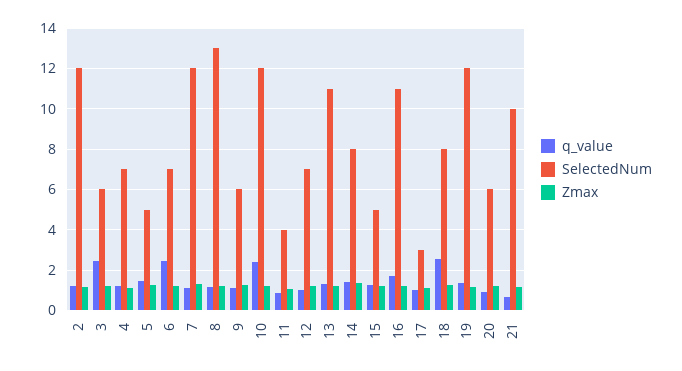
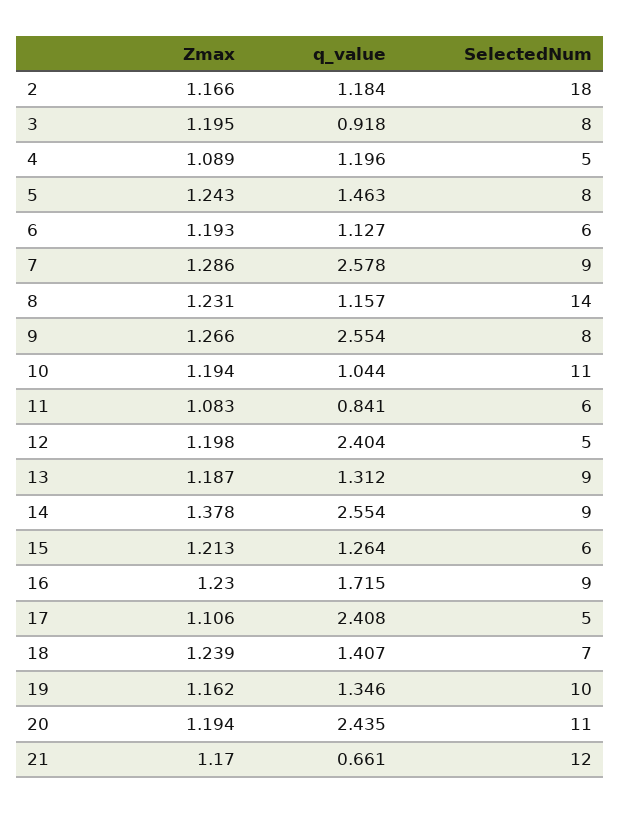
  {
    "q_value": {
      "2": 1.184,
-     "3": 2.5,
+     "3": 0.918,
      "4": 1.196,
      "5": 1.463,
-     "6": 2.5,
+     "6": 1.127,
-     "7": 1,
+     "7": 2.578,
      "8": 1.157,
-     "9": 1,
+     "9": 2.554,
-     "10": 2.5,
+     "10": 1.044,
      "11": 0.841,
-     "12": 1,
+     "12": 2.404,
      "13": 1.312,
-     "14": 1.5,
+     "14": 2.554,
      "15": 1.264,
      "16": 1.715,
-     "17": 1,
+     "17": 2.408,
-     "18": 2.5,
+     "18": 1.407,
      "19": 1.346,
-     "20": 1,
+     "20": 2.435,
      "21": 0.661
    },
    "SelectedNum": {
-     "2": 12,
+     "2": 18,
-     "3": 6,
+     "3": 8,
-     "4": 7,
+     "4": 5,
-     "5": 5,
+     "5": 8,
-     "6": 7,
+     "6": 6,
-     "7": 12,
+     "7": 9,
-     "8": 13,
+     "8": 14,
-     "9": 6,
+     "9": 8,
-     "10": 12,
+     "10": 11,
-     "11": 4,
+     "11": 6,
-     "12": 7,
+     "12": 5,
-     "13": 11,
+     "13": 9,
-     "14": 8,
+     "14": 9,
-     "15": 5,
+     "15": 6,
-     "16": 11,
+     "16": 9,
-     "17": 3,
+     "17": 5,
-     "18": 8,
+     "18": 7,
-     "19": 12,
+     "19": 10,
-     "20": 6,
+     "20": 11,
-     "21": 10
+     "21": 12
    },
    "Zmax": {
      "2": 1.166,
      "3": 1.195,
      "4": 1.089,
      "5": 1.243,
      "6": 1.193,
      "7": 1.286,
      "8": 1.231,
      "9": 1.266,
      "10": 1.194,
      "11": 1.083,
      "12": 1.198,
      "13": 1.187,
      "14": 1.378,
      "15": 1.213,
      "16": 1.23,
      "17": 1.106,
      "18": 1.239,
      "19": 1.162,
      "20": 1.194,
      "21": 1.17
    }
  }

